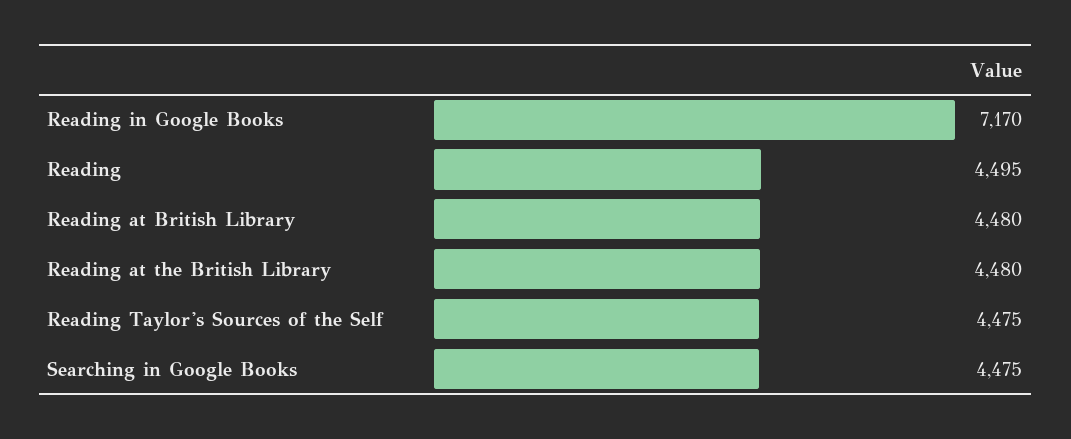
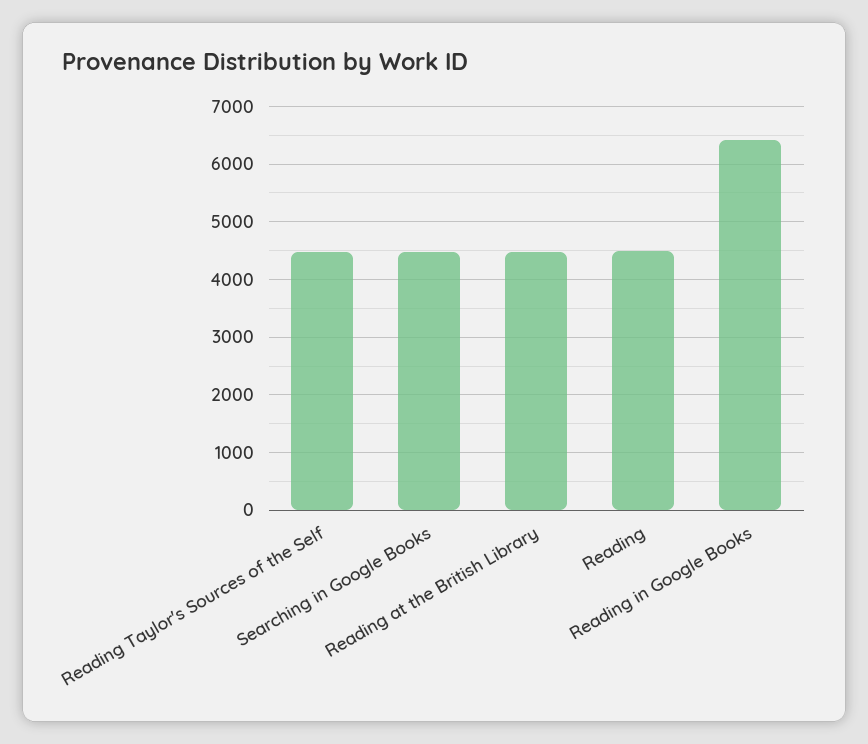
  {
-   "Reading in Google Books": 7170,
+   "Reading in Google Books": 6400,
    "Reading": 4495,
-   "Reading at British Library": 4480,
    "Reading at the British Library": 4480,
    "Reading Taylor's Sources of the Self": 4475,
    "Searching in Google Books": 4475
  }

